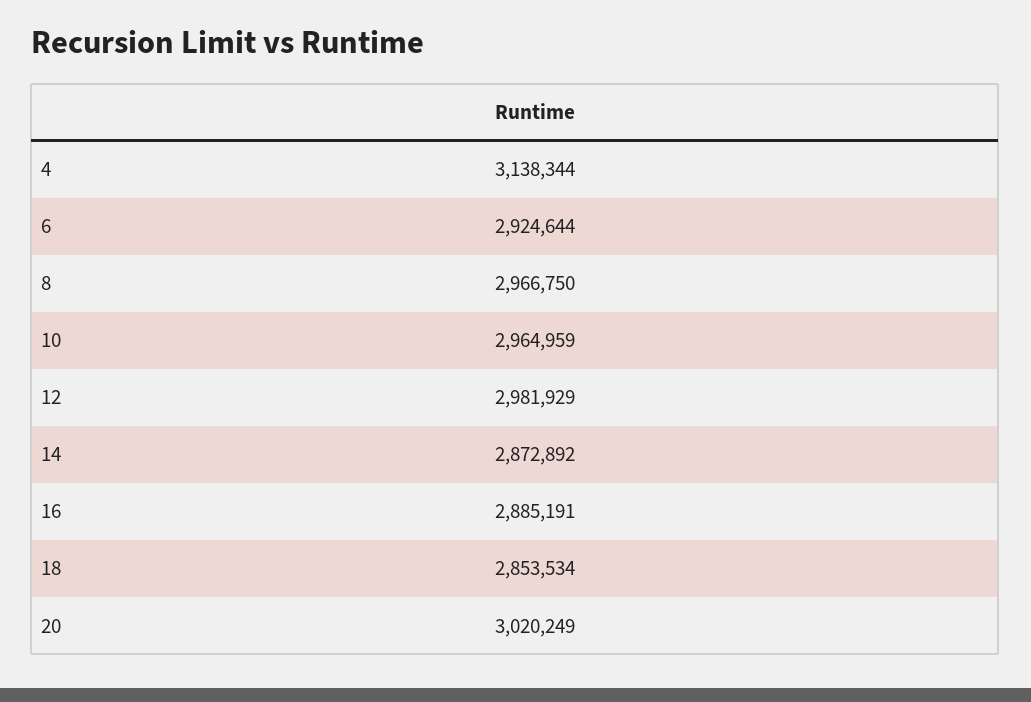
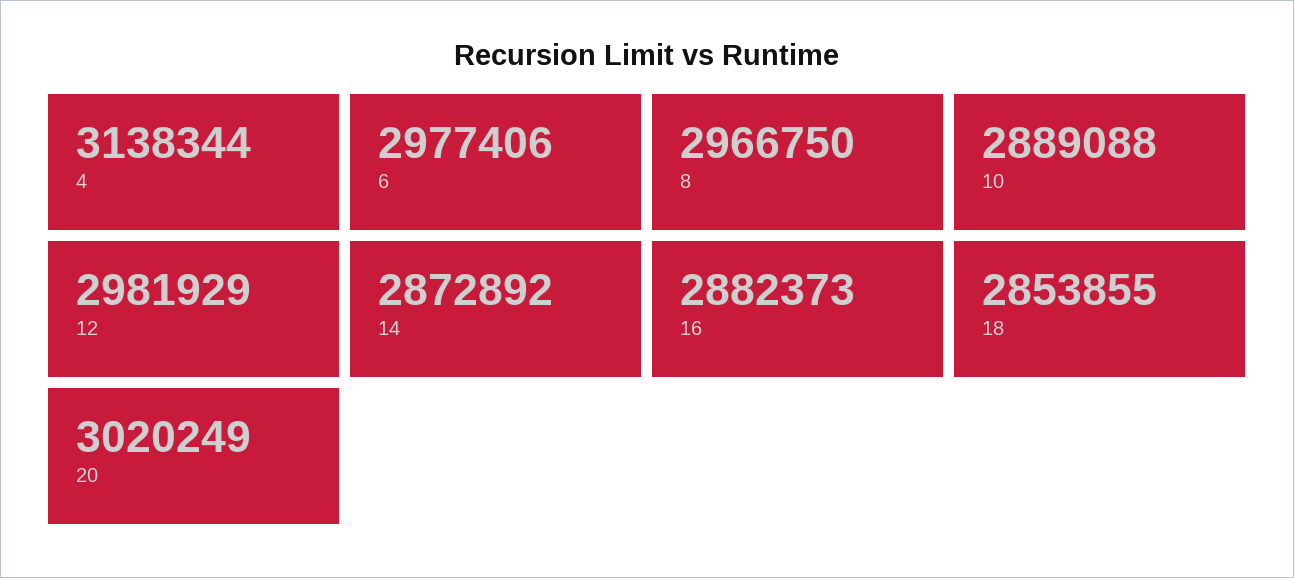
  {
    "4": 3138344,
-   "6": 2924644,
+   "6": 2977406,
    "8": 2966750,
-   "10": 2964959,
+   "10": 2889088,
    "12": 2981929,
    "14": 2872892,
-   "16": 2885191,
+   "16": 2882373,
-   "18": 2853534,
+   "18": 2853855,
    "20": 3020249
  }

